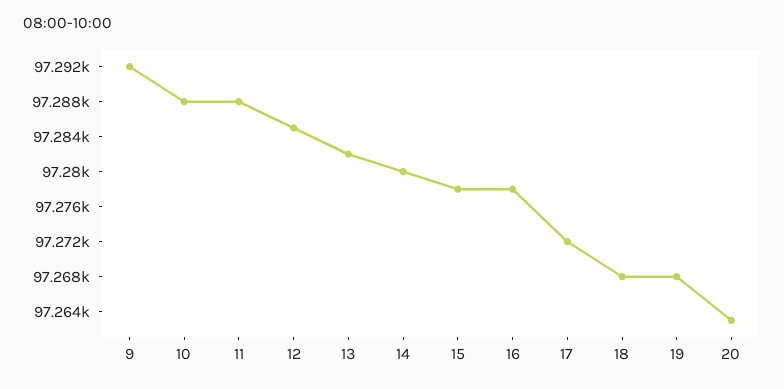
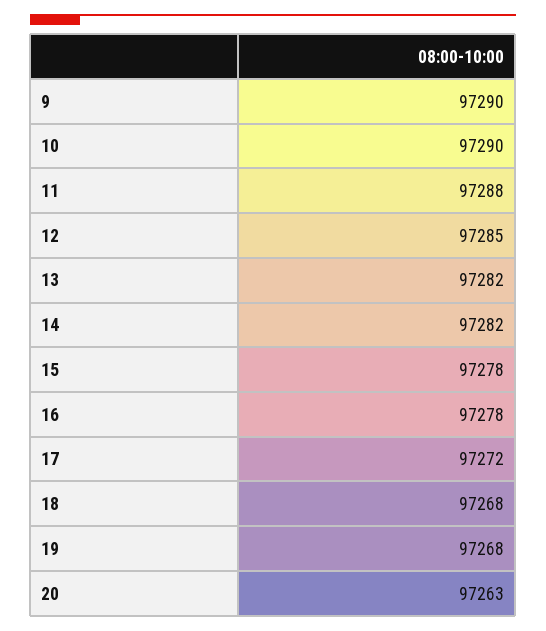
  {
-   "9": 97292,
+   "9": 97290,
-   "10": 97288,
+   "10": 97290,
    "11": 97288,
    "12": 97285,
    "13": 97282,
-   "14": 97280,
+   "14": 97282,
    "15": 97278,
    "16": 97278,
    "17": 97272,
    "18": 97268,
    "19": 97268,
    "20": 97263
  }

